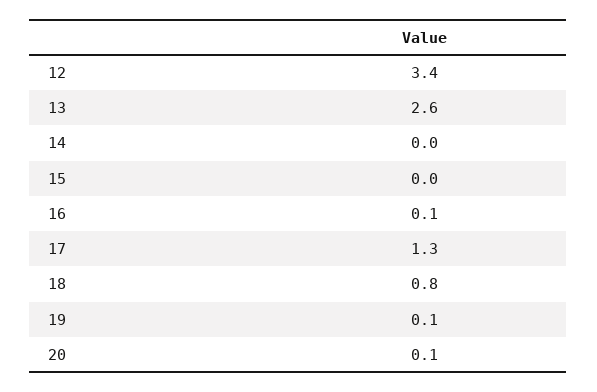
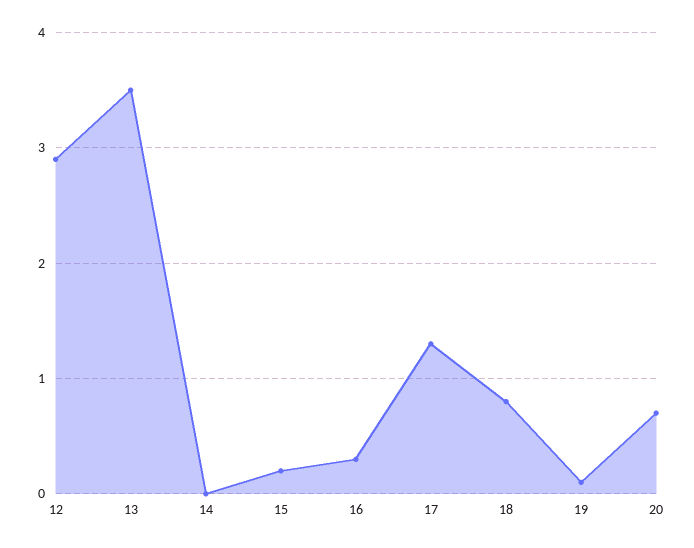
  {
-   "12": 3.4,
+   "12": 2.9,
-   "13": 2.6,
+   "13": 3.5,
    "14": 0,
-   "15": 0,
+   "15": 0.2,
-   "16": 0.1,
+   "16": 0.3,
    "17": 1.3,
    "18": 0.8,
    "19": 0.1,
-   "20": 0.1
+   "20": 0.7
  }

